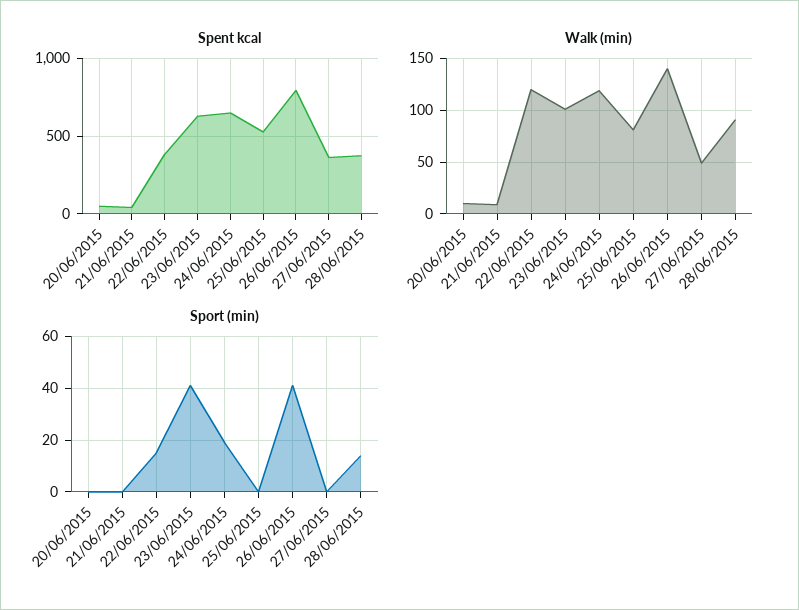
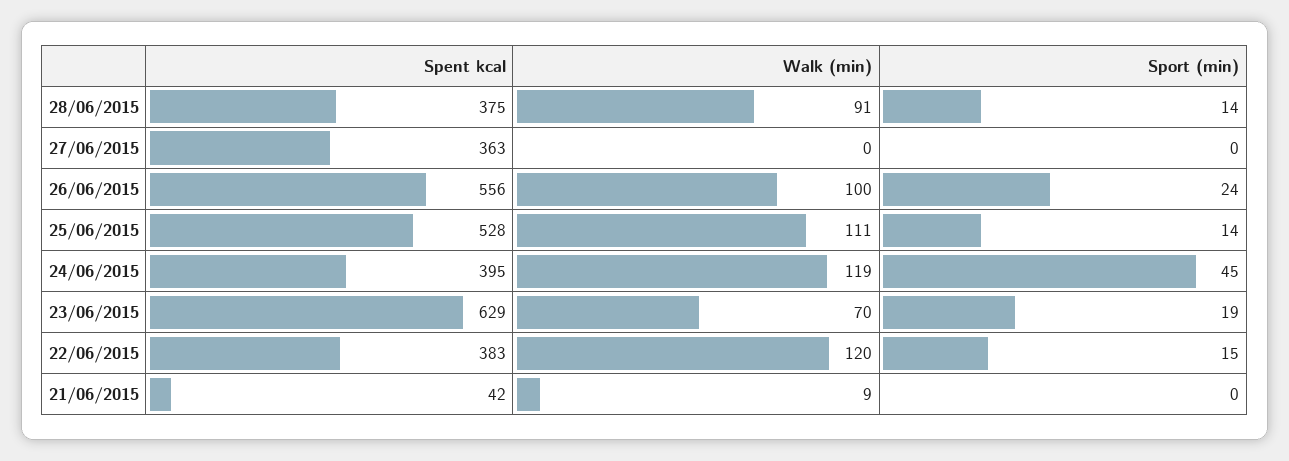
  {
    "Spent kcal": {
-     "20/06/2015": 50,
      "21/06/2015": 42,
      "22/06/2015": 383,
      "23/06/2015": 629,
-     "24/06/2015": 650,
+     "24/06/2015": 395,
      "25/06/2015": 528,
-     "26/06/2015": 800,
+     "26/06/2015": 556,
      "27/06/2015": 363,
      "28/06/2015": 375
    },
    "Walk (min)": {
-     "20/06/2015": 10,
      "21/06/2015": 9,
      "22/06/2015": 120,
-     "23/06/2015": 100,
+     "23/06/2015": 70,
      "24/06/2015": 119,
-     "25/06/2015": 80,
+     "25/06/2015": 111,
-     "26/06/2015": 140,
+     "26/06/2015": 100,
-     "27/06/2015": 50,
+     "27/06/2015": 0,
      "28/06/2015": 91
    },
    "Sport (min)": {
-     "20/06/2015": 0,
      "21/06/2015": 0,
      "22/06/2015": 15,
-     "23/06/2015": 40,
+     "23/06/2015": 19,
-     "24/06/2015": 20,
+     "24/06/2015": 45,
-     "25/06/2015": 0,
+     "25/06/2015": 14,
-     "26/06/2015": 40,
+     "26/06/2015": 24,
      "27/06/2015": 0,
      "28/06/2015": 14
    }
  }

